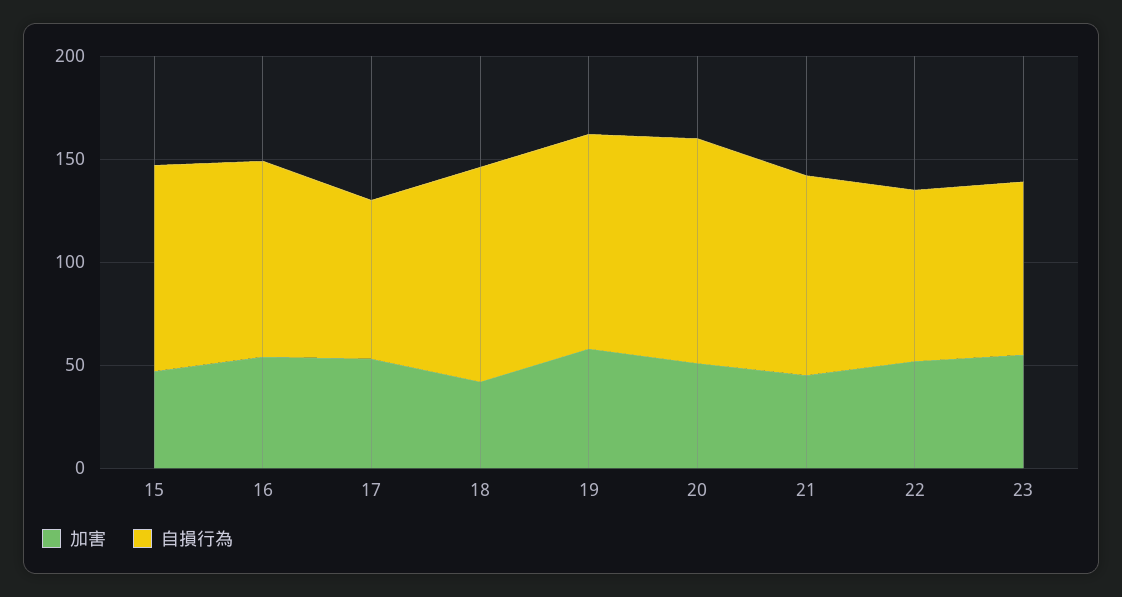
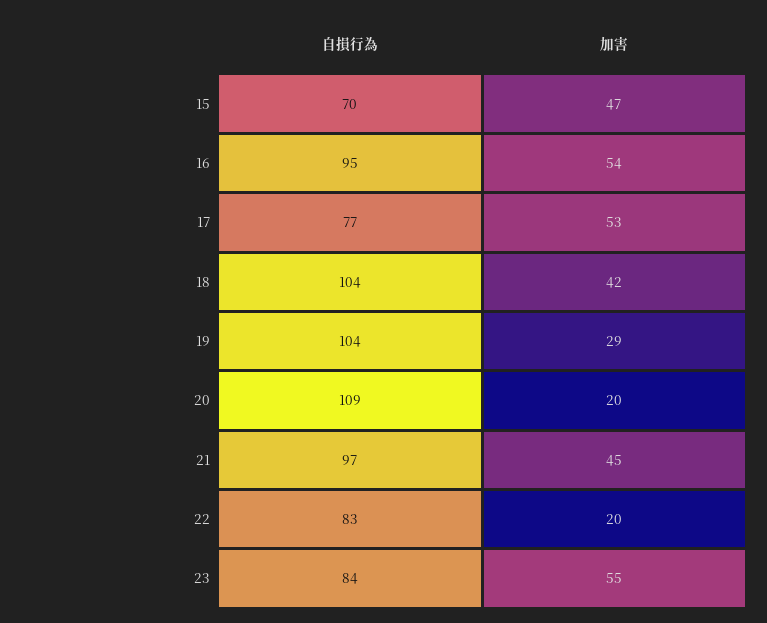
  {
    "加害": {
      "15": 47,
      "16": 54,
      "17": 53,
      "18": 42,
-     "19": 60,
+     "19": 29,
-     "20": 50,
+     "20": 20,
      "21": 45,
-     "22": 50,
+     "22": 20,
      "23": 55
    },
    "自損行為": {
-     "15": 100,
+     "15": 70,
      "16": 95,
      "17": 77,
      "18": 104,
      "19": 104,
      "20": 109,
      "21": 97,
      "22": 83,
      "23": 84
    }
  }

